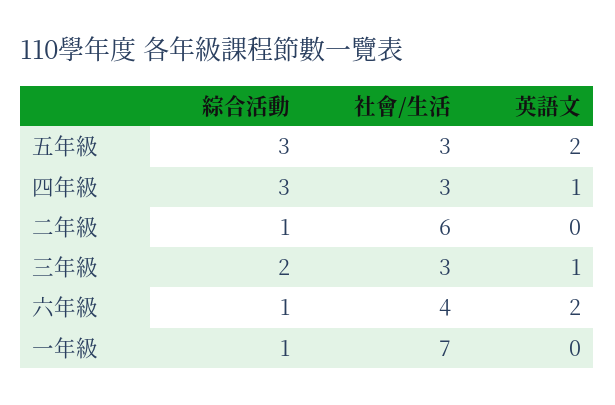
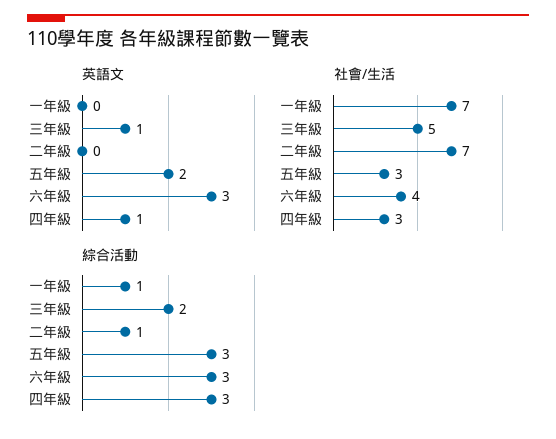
  {
    "綜合活動": {
      "五年級": 3,
      "四年級": 3,
      "二年級": 1,
      "三年級": 2,
-     "六年級": 1,
+     "六年級": 3,
      "一年級": 1
    },
    "社會/生活": {
      "五年級": 3,
      "四年級": 3,
-     "二年級": 6,
+     "二年級": 7,
-     "三年級": 3,
+     "三年級": 5,
      "六年級": 4,
      "一年級": 7
    },
    "英語文": {
      "五年級": 2,
      "四年級": 1,
      "二年級": 0,
      "三年級": 1,
-     "六年級": 2,
+     "六年級": 3,
      "一年級": 0
    }
  }

